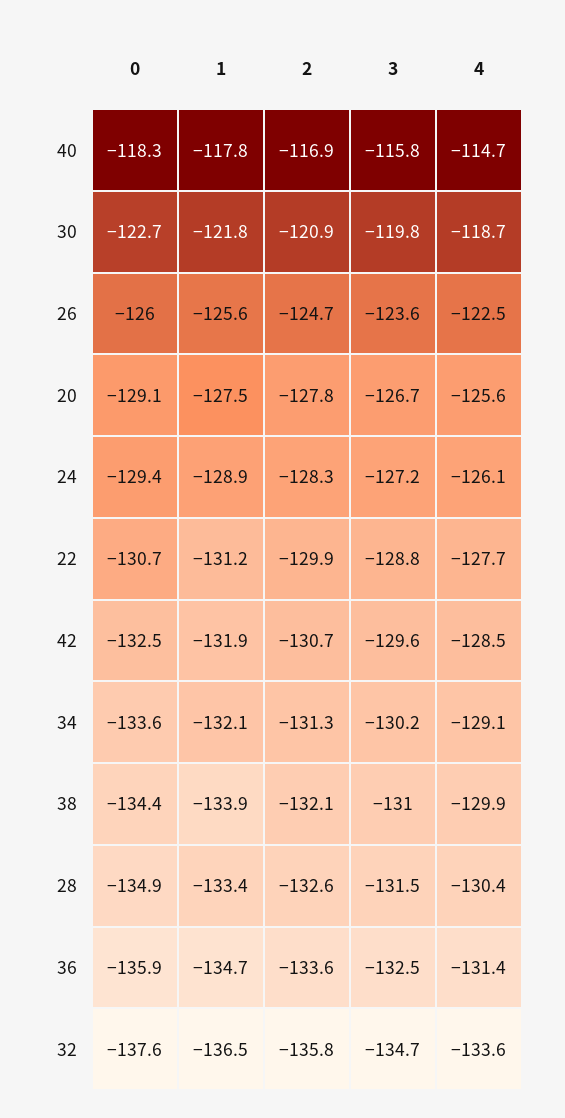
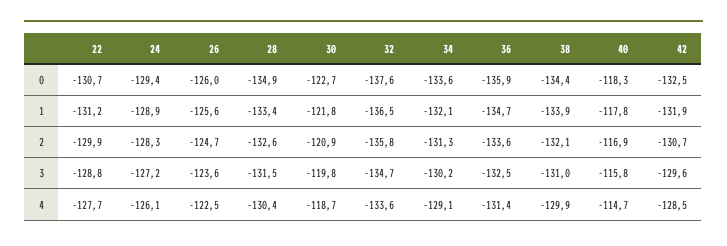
  {
    "0": {
      "40": -118.3,
      "30": -122.7,
      "26": -126,
-     "20": -129.1,
      "24": -129.4,
      "22": -130.7,
      "42": -132.5,
      "34": -133.6,
      "38": -134.4,
      "28": -134.9,
      "36": -135.9,
      "32": -137.6
    },
    "1": {
      "40": -117.8,
      "30": -121.8,
      "26": -125.6,
-     "20": -127.5,
      "24": -128.9,
      "22": -131.2,
      "42": -131.9,
      "34": -132.1,
      "38": -133.9,
      "28": -133.4,
      "36": -134.7,
      "32": -136.5
    },
    "2": {
      "40": -116.9,
      "30": -120.9,
      "26": -124.7,
-     "20": -127.8,
      "24": -128.3,
      "22": -129.9,
      "42": -130.7,
      "34": -131.3,
      "38": -132.1,
      "28": -132.6,
      "36": -133.6,
      "32": -135.8
    },
    "3": {
      "40": -115.8,
      "30": -119.8,
      "26": -123.6,
-     "20": -126.7,
      "24": -127.2,
      "22": -128.8,
      "42": -129.6,
      "34": -130.2,
      "38": -131,
      "28": -131.5,
      "36": -132.5,
      "32": -134.7
    },
    "4": {
      "40": -114.7,
      "30": -118.7,
      "26": -122.5,
-     "20": -125.6,
      "24": -126.1,
      "22": -127.7,
      "42": -128.5,
      "34": -129.1,
      "38": -129.9,
      "28": -130.4,
      "36": -131.4,
      "32": -133.6
    }
  }

